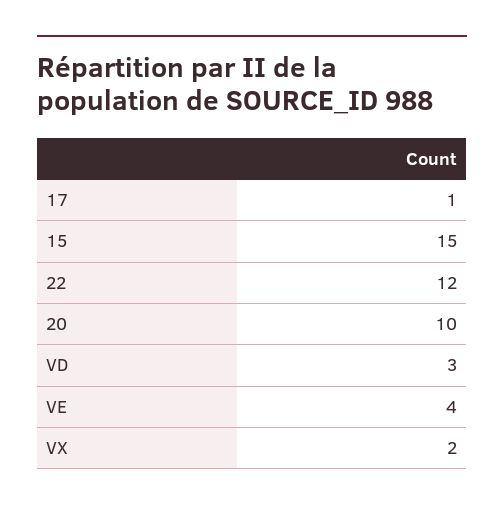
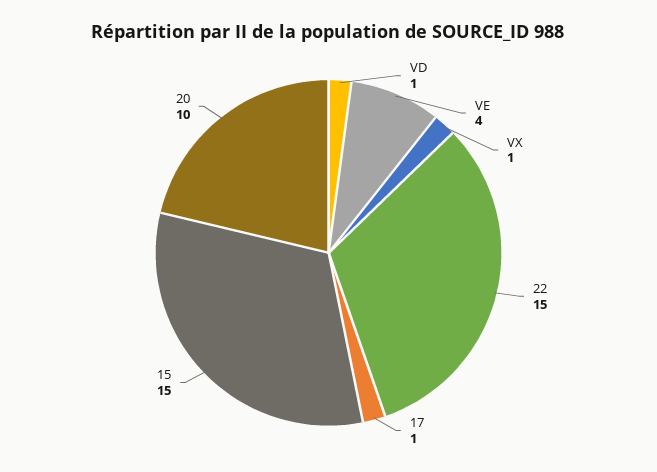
  {
    "17": 1,
    "15": 15,
-   "22": 12,
+   "22": 15,
    "20": 10,
-   "VD": 3,
+   "VD": 1,
    "VE": 4,
-   "VX": 2
+   "VX": 1
  }

